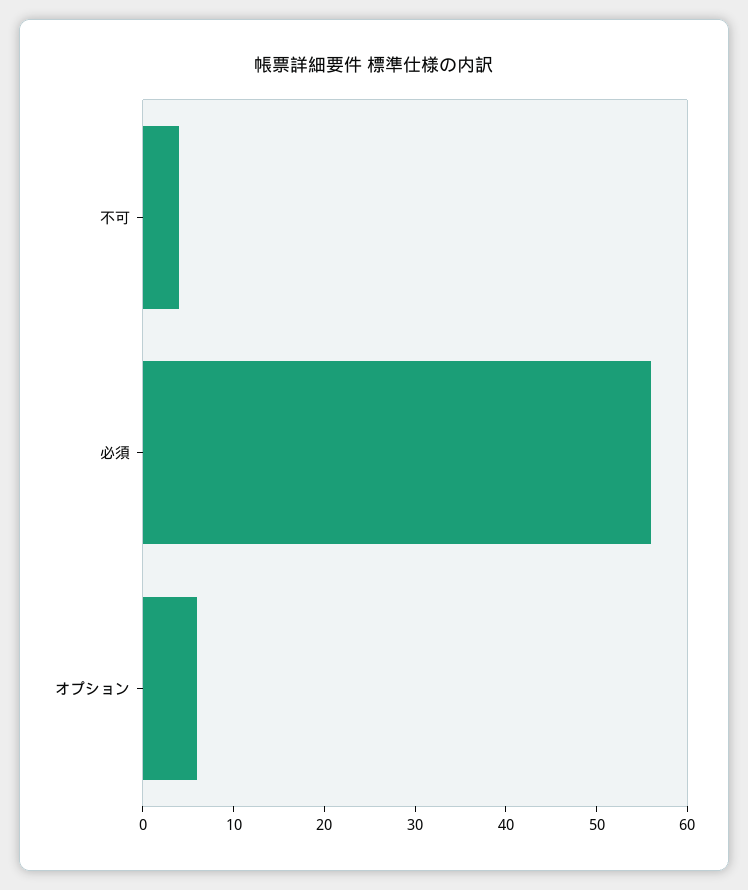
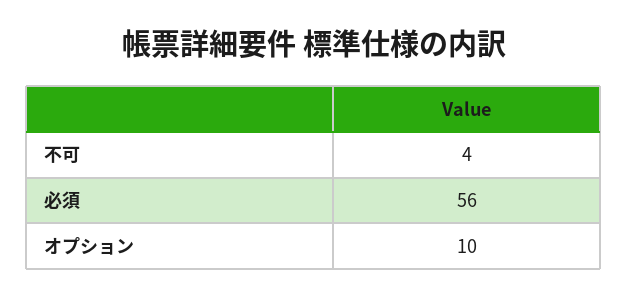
  {
    "不可": 4,
    "必須": 56,
-   "オプション": 6
+   "オプション": 10
  }

